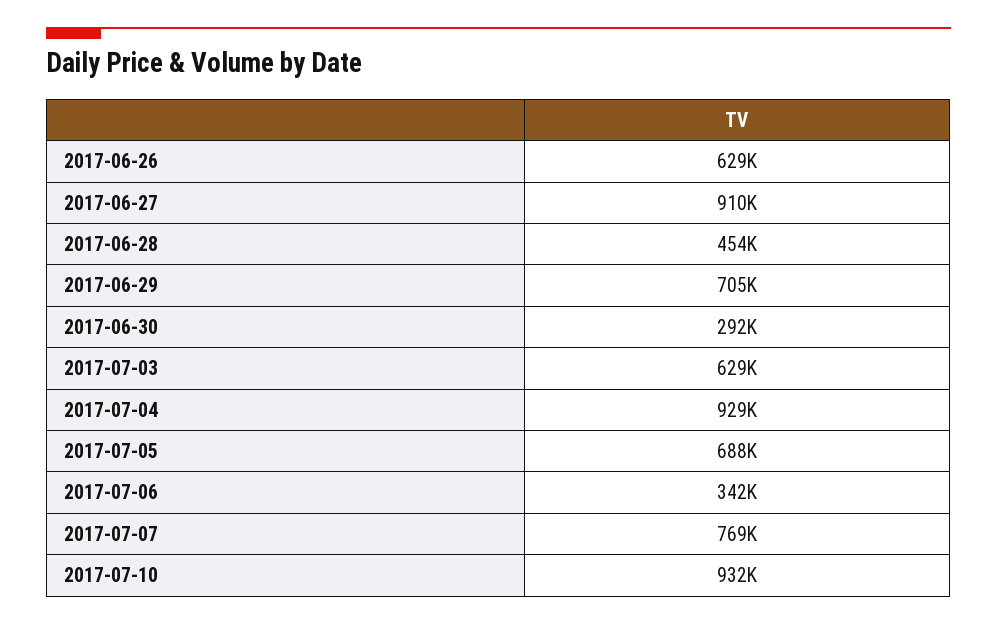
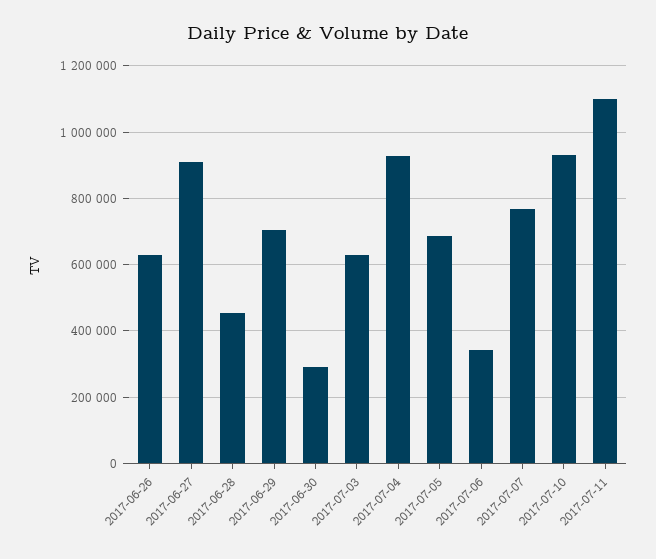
  {
    "2017-06-26": 629000,
    "2017-06-27": 910000,
    "2017-06-28": 454000,
    "2017-06-29": 705000,
    "2017-06-30": 292000,
    "2017-07-03": 629000,
    "2017-07-04": 929000,
    "2017-07-05": 688000,
    "2017-07-06": 342000,
    "2017-07-07": 769000,
-   "2017-07-10": 932000
+   "2017-07-10": 932000,
+   "2017-07-11": 1100000
  }

